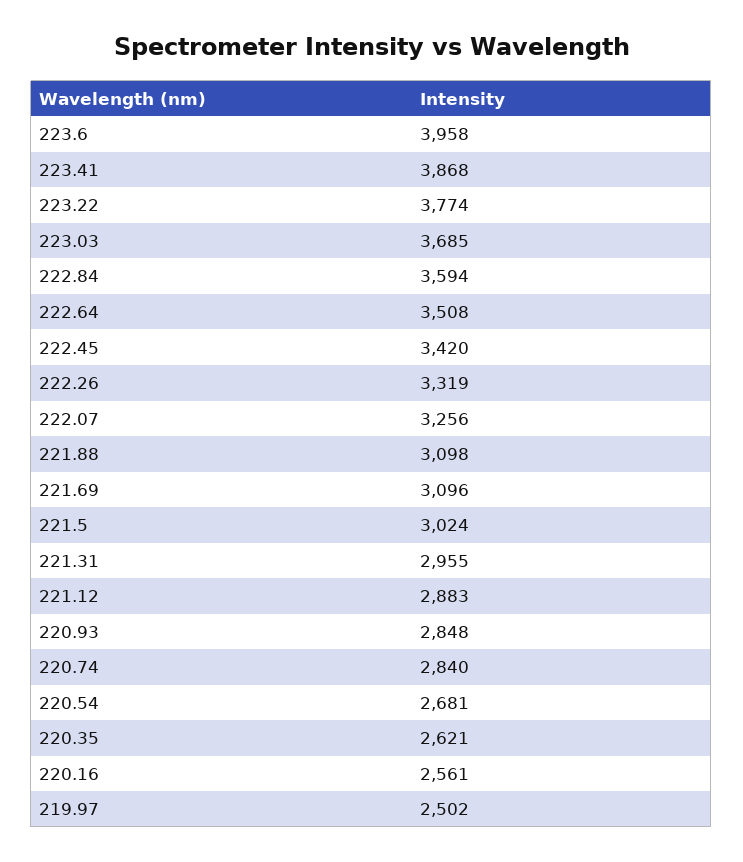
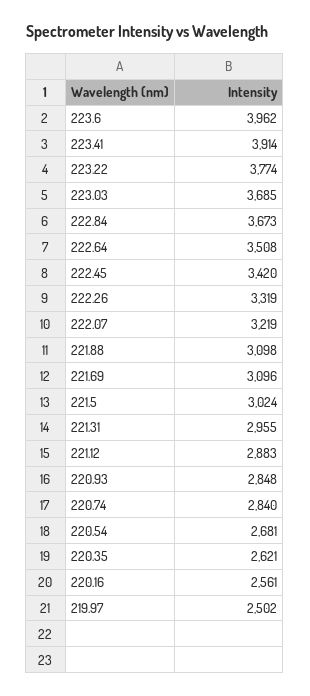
  {
-   "223.6": 3958,
+   "223.6": 3962,
-   "223.41": 3868,
+   "223.41": 3914,
    "223.22": 3774,
    "223.03": 3685,
-   "222.84": 3594,
+   "222.84": 3673,
    "222.64": 3508,
    "222.45": 3420,
    "222.26": 3319,
-   "222.07": 3256,
+   "222.07": 3219,
    "221.88": 3098,
    "221.69": 3096,
    "221.5": 3024,
    "221.31": 2955,
    "221.12": 2883,
    "220.93": 2848,
    "220.74": 2840,
    "220.54": 2681,
    "220.35": 2621,
    "220.16": 2561,
    "219.97": 2502
  }

